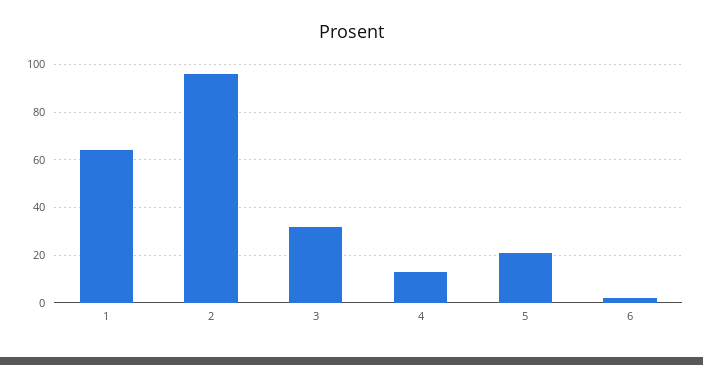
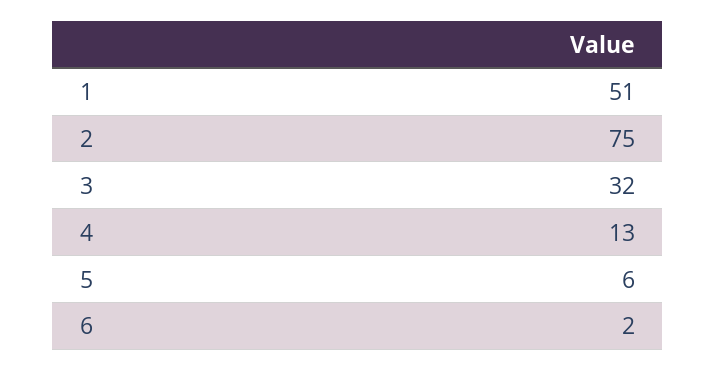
  {
-   "1": 65,
+   "1": 51,
-   "2": 95,
+   "2": 75,
    "3": 32,
    "4": 13,
-   "5": 20,
+   "5": 6,
    "6": 2
  }

